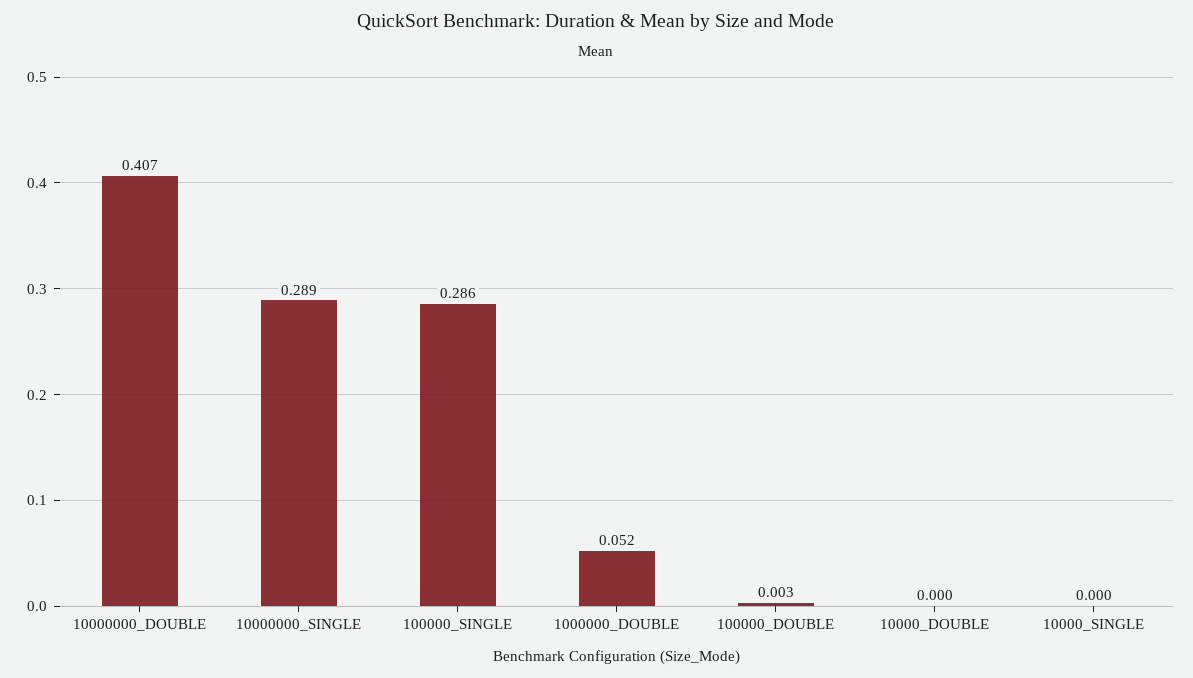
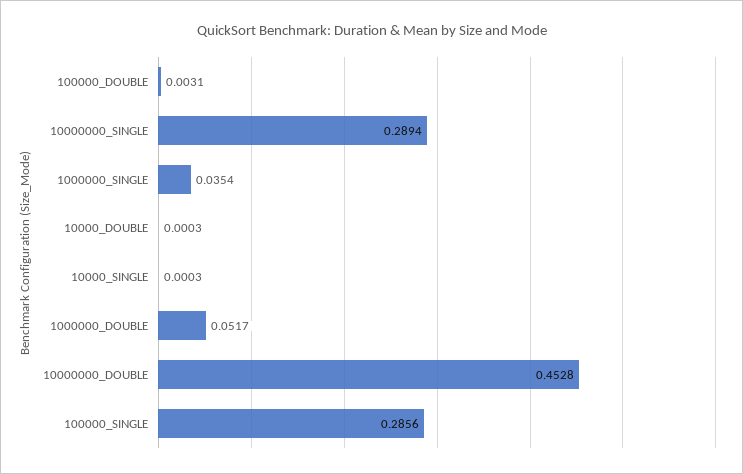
  {
-   "10000000_DOUBLE": 0.407,
+   "10000000_DOUBLE": 0.4528,
    "10000000_SINGLE": 0.2894,
    "100000_SINGLE": 0.2856,
    "1000000_DOUBLE": 0.0517,
    "100000_DOUBLE": 0.0031,
    "10000_DOUBLE": 0.0003,
-   "10000_SINGLE": 0.0003
+   "10000_SINGLE": 0.0003,
+   "1000000_SINGLE": 0.0354
  }

